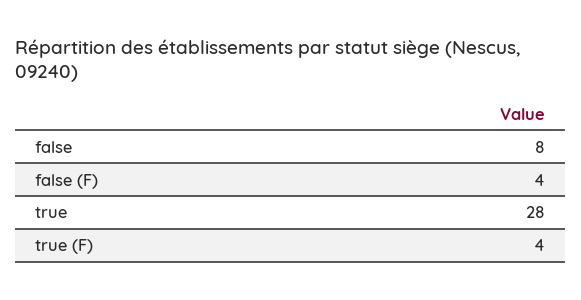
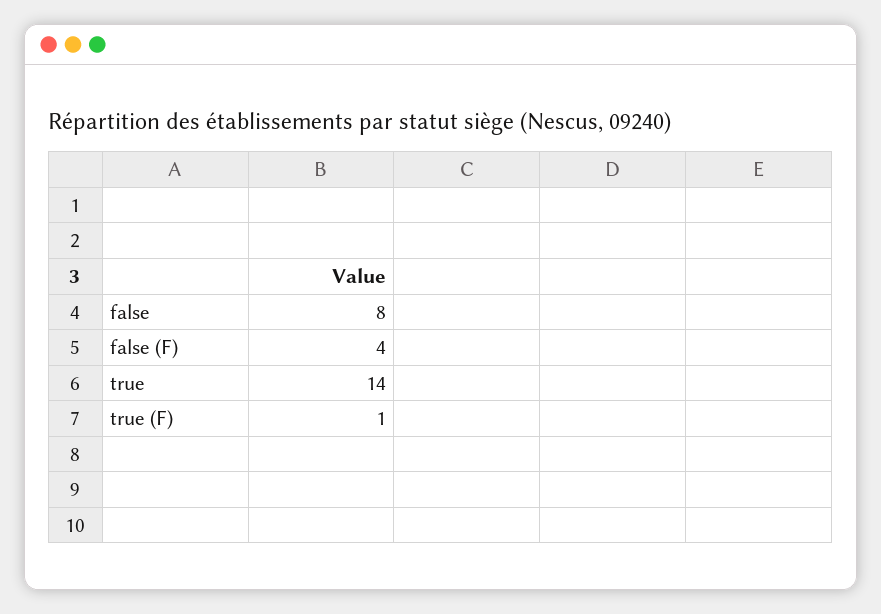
  {
    "false": 8,
    "false (F)": 4,
-   "true": 28,
+   "true": 14,
-   "true (F)": 4
+   "true (F)": 1
  }

